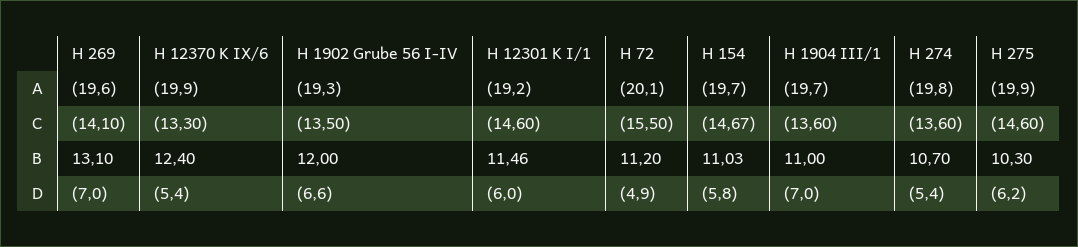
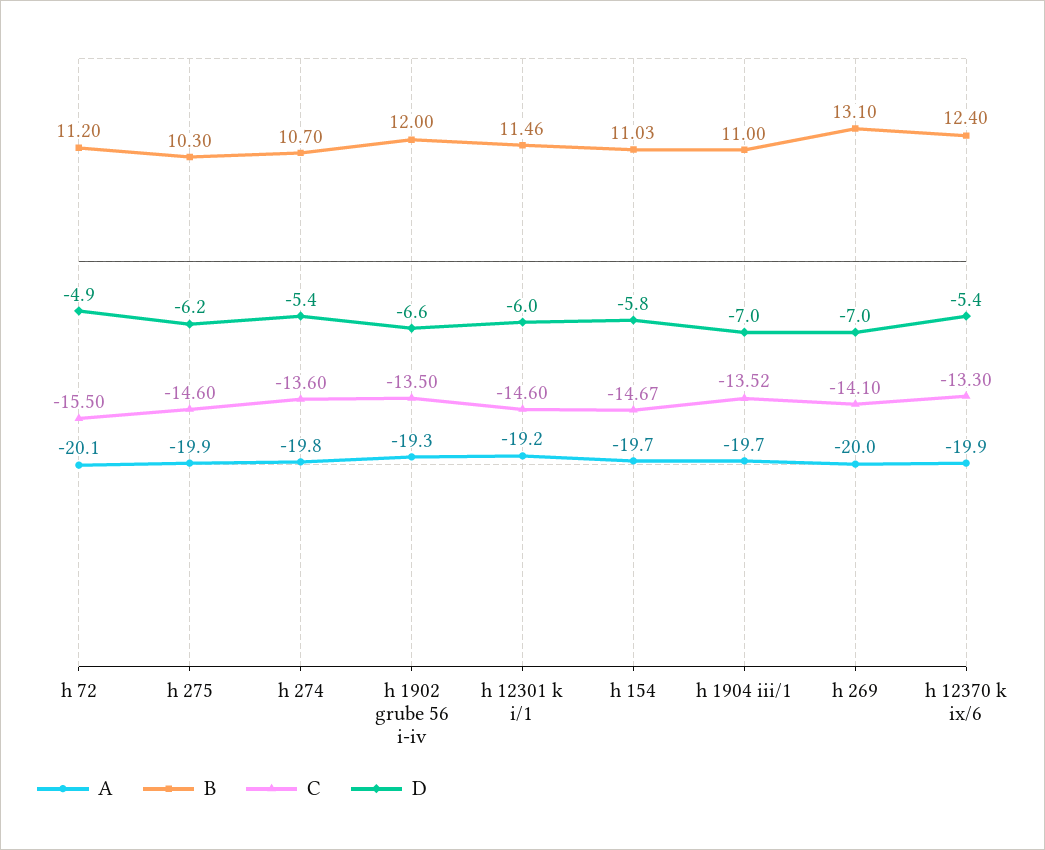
  {
    "A": {
-     "H 269": -19.6,
+     "H 269": -20,
      "H 12370 K IX/6": -19.9,
      "H 1902 Grube 56 I-IV": -19.3,
      "H 12301 K I/1": -19.2,
      "H 72": -20.1,
      "H 154": -19.7,
      "H 1904 III/1": -19.7,
      "H 274": -19.8,
      "H 275": -19.9
    },
    "C": {
      "H 269": -14.1,
      "H 12370 K IX/6": -13.3,
      "H 1902 Grube 56 I-IV": -13.5,
      "H 12301 K I/1": -14.6,
      "H 72": -15.5,
      "H 154": -14.67,
-     "H 1904 III/1": -13.6,
+     "H 1904 III/1": -13.52,
      "H 274": -13.6,
      "H 275": -14.6
    },
    "B": {
      "H 269": 13.1,
      "H 12370 K IX/6": 12.4,
      "H 1902 Grube 56 I-IV": 12,
      "H 12301 K I/1": 11.46,
      "H 72": 11.2,
      "H 154": 11.03,
      "H 1904 III/1": 11,
      "H 274": 10.7,
      "H 275": 10.3
    },
    "D": {
      "H 269": -7,
      "H 12370 K IX/6": -5.4,
      "H 1902 Grube 56 I-IV": -6.6,
      "H 12301 K I/1": -6,
      "H 72": -4.9,
      "H 154": -5.8,
      "H 1904 III/1": -7,
      "H 274": -5.4,
      "H 275": -6.2
    }
  }

